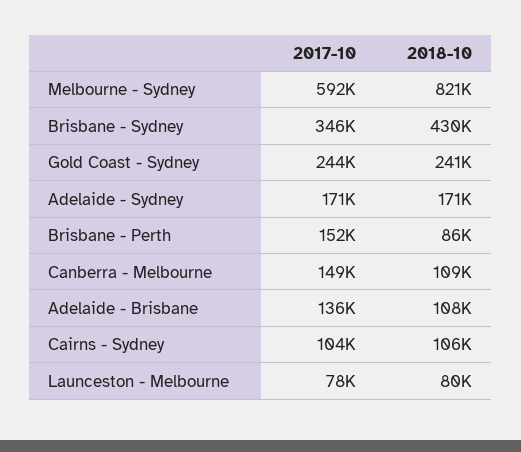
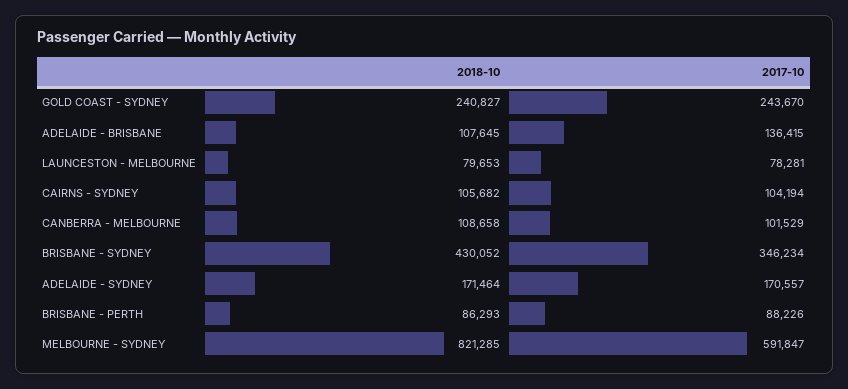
  {
    "2017-10": {
      "Melbourne - Sydney": 591847,
      "Brisbane - Sydney": 346234,
      "Gold Coast - Sydney": 243670,
      "Adelaide - Sydney": 170557,
-     "Brisbane - Perth": 152000,
+     "Brisbane - Perth": 88226,
-     "Canberra - Melbourne": 149000,
+     "Canberra - Melbourne": 101529,
      "Adelaide - Brisbane": 136415,
      "Cairns - Sydney": 104194,
      "Launceston - Melbourne": 78281
    },
    "2018-10": {
      "Melbourne - Sydney": 821285,
      "Brisbane - Sydney": 430052,
      "Gold Coast - Sydney": 240827,
      "Adelaide - Sydney": 171464,
      "Brisbane - Perth": 86293,
      "Canberra - Melbourne": 108658,
      "Adelaide - Brisbane": 107645,
      "Cairns - Sydney": 105682,
      "Launceston - Melbourne": 79653
    }
  }

